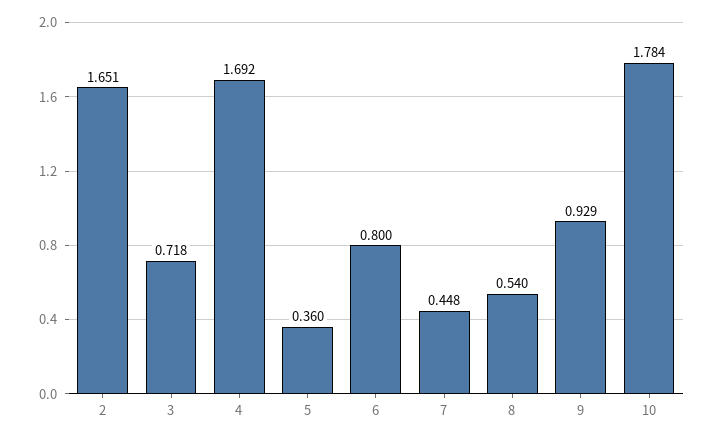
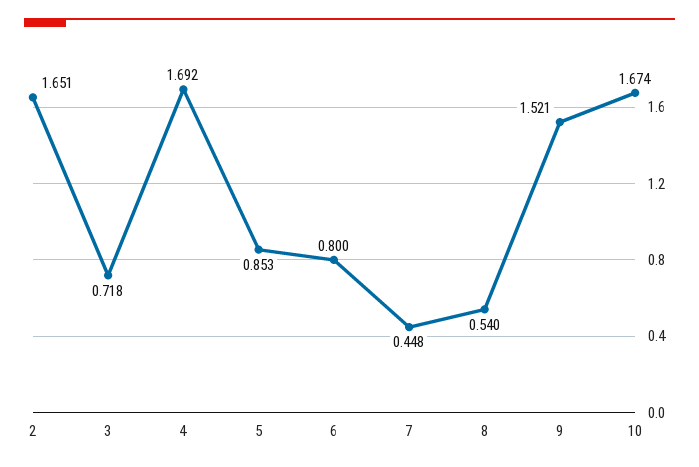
  {
    "2": 1.651,
    "3": 0.718,
    "4": 1.692,
-   "5": 0.36,
+   "5": 0.853,
    "6": 0.8,
    "7": 0.448,
    "8": 0.54,
-   "9": 0.929,
+   "9": 1.521,
-   "10": 1.784
+   "10": 1.674
  }

